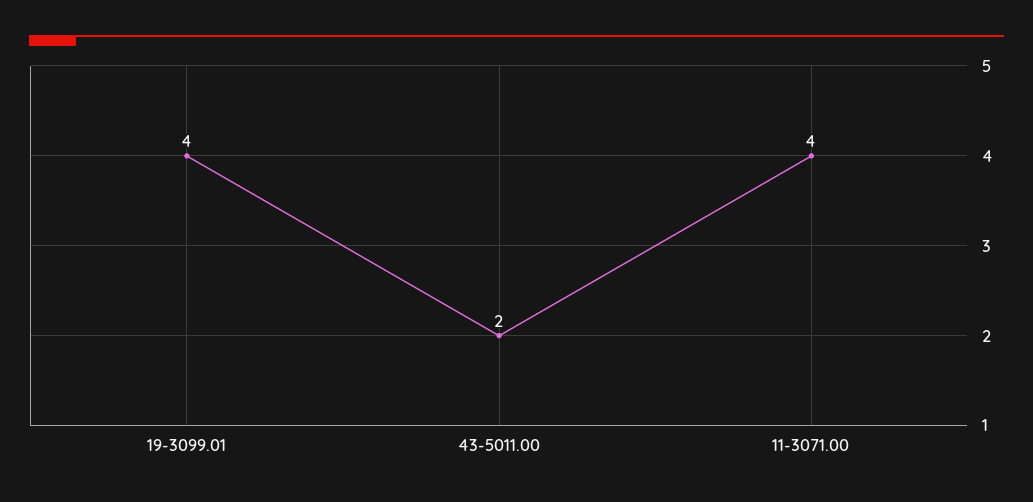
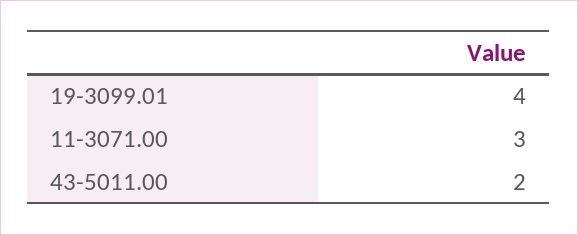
  {
    "19-3099.01": 4,
    "43-5011.00": 2,
-   "11-3071.00": 4
+   "11-3071.00": 3
  }

